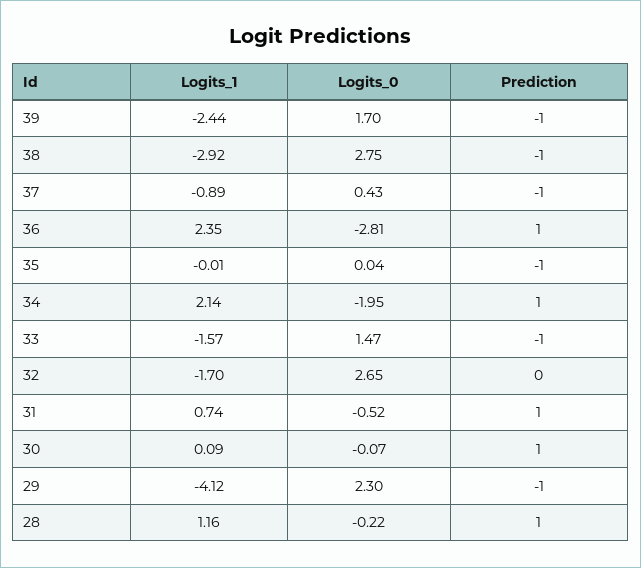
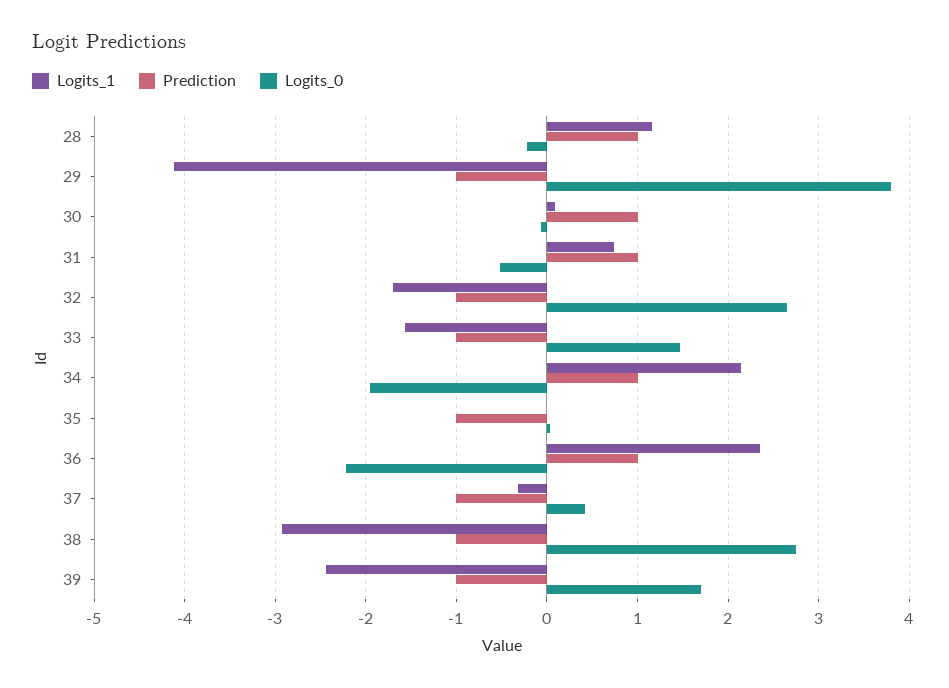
  {
    "Logits_1": {
      "39": -2.44,
      "38": -2.92,
-     "37": -0.89,
+     "37": -0.3,
      "36": 2.35,
      "35": -0.01,
      "34": 2.14,
      "33": -1.57,
      "32": -1.7,
      "31": 0.74,
      "30": 0.09,
      "29": -4.12,
      "28": 1.16
    },
    "Logits_0": {
      "39": 1.7,
      "38": 2.75,
      "37": 0.43,
-     "36": -2.81,
+     "36": -2.2,
      "35": 0.04,
      "34": -1.95,
      "33": 1.47,
      "32": 2.65,
      "31": -0.52,
      "30": -0.07,
-     "29": 2.3,
+     "29": 3.8,
      "28": -0.22
    },
    "Prediction": {
      "39": -1,
      "38": -1,
      "37": -1,
      "36": 1,
      "35": -1,
      "34": 1,
      "33": -1,
-     "32": 0,
+     "32": -1,
      "31": 1,
      "30": 1,
      "29": -1,
      "28": 1
    }
  }

